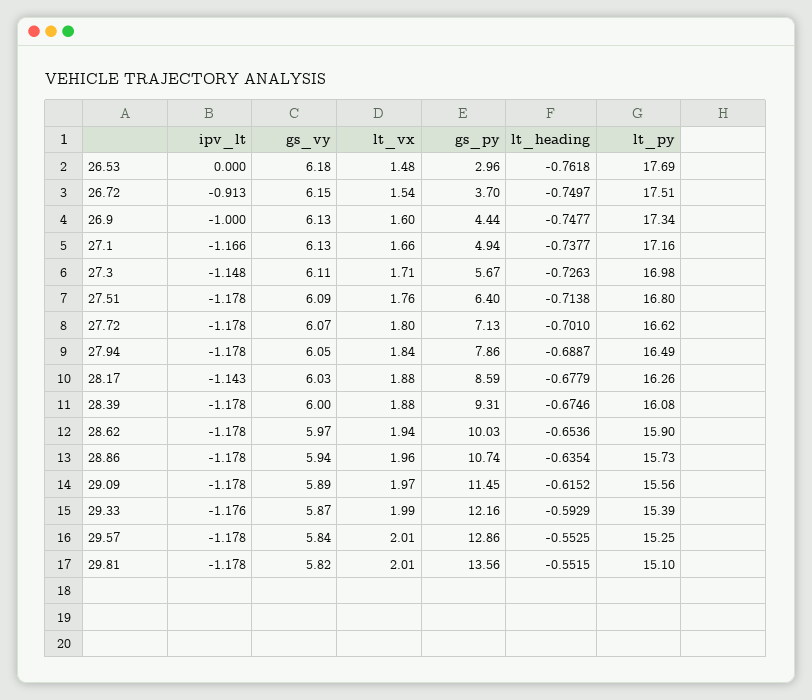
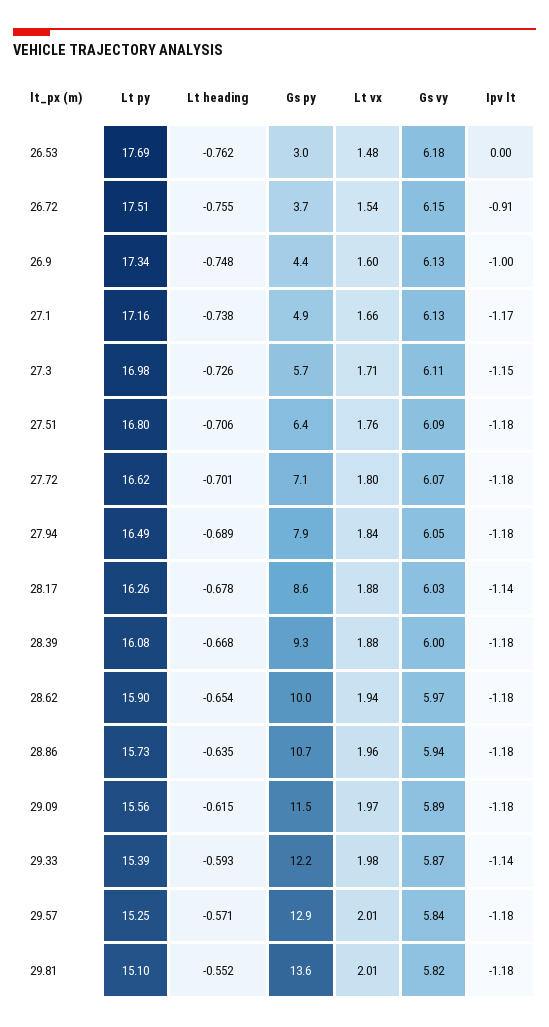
  {
    "ipv_lt": {
      "26.53": 0,
      "26.72": -0.913,
      "26.9": -1,
      "27.1": -1.166,
      "27.3": -1.148,
      "27.51": -1.178,
      "27.72": -1.178,
      "27.94": -1.178,
      "28.17": -1.143,
      "28.39": -1.178,
      "28.62": -1.178,
      "28.86": -1.178,
      "29.09": -1.178,
-     "29.33": -1.176,
+     "29.33": -1.14,
      "29.57": -1.178,
      "29.81": -1.178
    },
    "gs_vy": {
      "26.53": 6.18,
      "26.72": 6.15,
      "26.9": 6.13,
      "27.1": 6.13,
      "27.3": 6.11,
      "27.51": 6.09,
      "27.72": 6.07,
      "27.94": 6.05,
      "28.17": 6.03,
      "28.39": 6,
      "28.62": 5.97,
      "28.86": 5.94,
      "29.09": 5.89,
      "29.33": 5.87,
      "29.57": 5.84,
      "29.81": 5.82
    },
    "lt_vx": {
      "26.53": 1.48,
      "26.72": 1.54,
      "26.9": 1.6,
      "27.1": 1.66,
      "27.3": 1.71,
      "27.51": 1.76,
      "27.72": 1.8,
      "27.94": 1.84,
      "28.17": 1.88,
      "28.39": 1.88,
      "28.62": 1.94,
      "28.86": 1.96,
      "29.09": 1.97,
-     "29.33": 1.99,
+     "29.33": 1.98,
      "29.57": 2.01,
      "29.81": 2.01
    },
    "gs_py": {
      "26.53": 2.96,
      "26.72": 3.7,
      "26.9": 4.44,
      "27.1": 4.94,
      "27.3": 5.67,
      "27.51": 6.4,
      "27.72": 7.13,
      "27.94": 7.86,
      "28.17": 8.59,
      "28.39": 9.31,
      "28.62": 10.03,
      "28.86": 10.74,
      "29.09": 11.45,
      "29.33": 12.16,
      "29.57": 12.86,
      "29.81": 13.56
    },
    "lt_heading": {
      "26.53": -0.7618,
-     "26.72": -0.7497,
+     "26.72": -0.755,
      "26.9": -0.7477,
      "27.1": -0.7377,
      "27.3": -0.7263,
-     "27.51": -0.7138,
+     "27.51": -0.706,
      "27.72": -0.701,
      "27.94": -0.6887,
      "28.17": -0.6779,
-     "28.39": -0.6746,
+     "28.39": -0.668,
      "28.62": -0.6536,
      "28.86": -0.6354,
      "29.09": -0.6152,
      "29.33": -0.5929,
-     "29.57": -0.5525,
+     "29.57": -0.571,
      "29.81": -0.5515
    },
    "lt_py": {
      "26.53": 17.69,
      "26.72": 17.51,
      "26.9": 17.34,
      "27.1": 17.16,
      "27.3": 16.98,
      "27.51": 16.8,
      "27.72": 16.62,
      "27.94": 16.49,
      "28.17": 16.26,
      "28.39": 16.08,
      "28.62": 15.9,
      "28.86": 15.73,
      "29.09": 15.56,
      "29.33": 15.39,
      "29.57": 15.25,
      "29.81": 15.1
    }
  }

